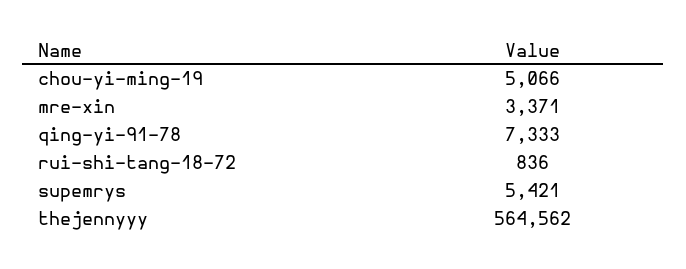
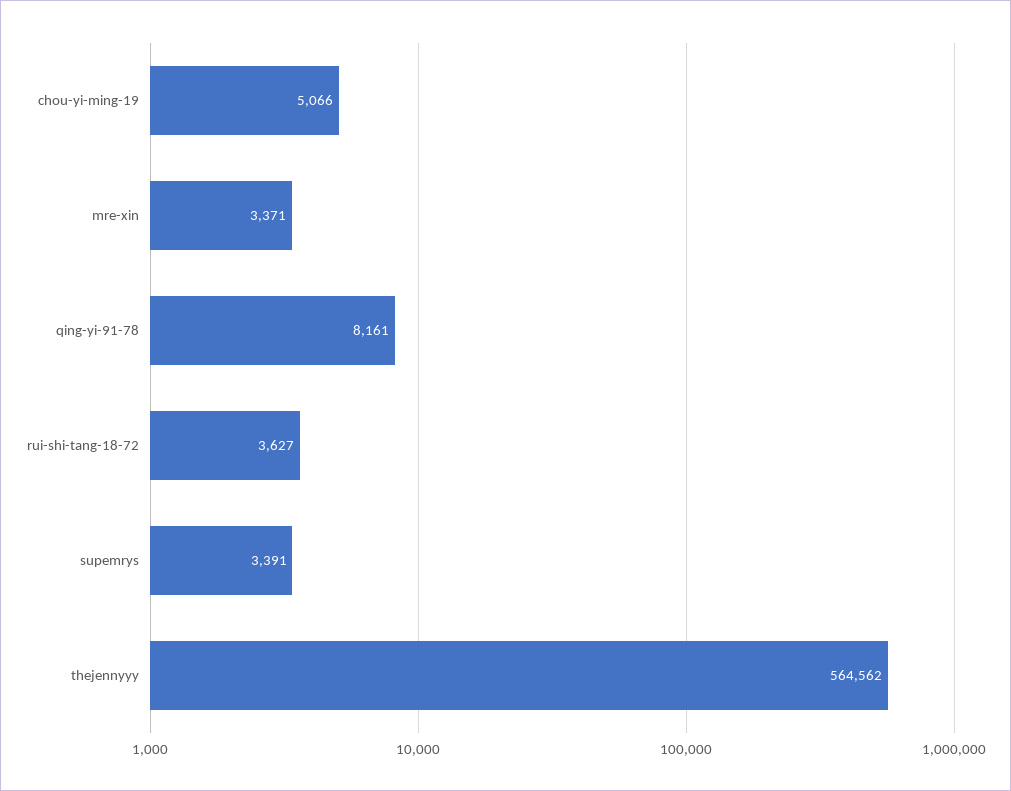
  {
    "chou-yi-ming-19": 5066,
    "mre-xin": 3371,
-   "qing-yi-91-78": 7333,
+   "qing-yi-91-78": 8161,
-   "rui-shi-tang-18-72": 836,
+   "rui-shi-tang-18-72": 3627,
-   "supemrys": 5421,
+   "supemrys": 3391,
    "thejennyyy": 564562
  }

